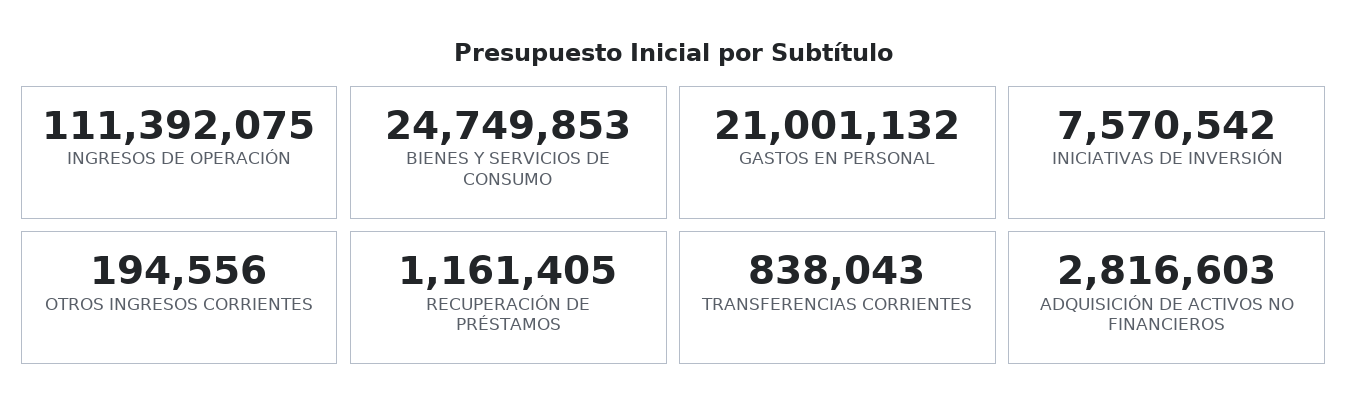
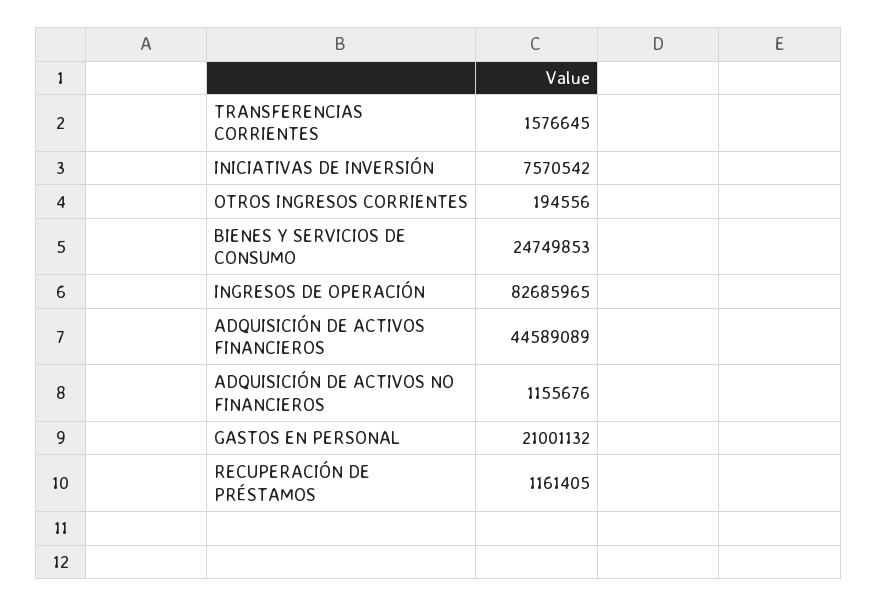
  {
-   "INGRESOS DE OPERACIÓN": 111392075,
+   "INGRESOS DE OPERACIÓN": 82685965,
    "BIENES Y SERVICIOS DE CONSUMO": 24749853,
    "GASTOS EN PERSONAL": 21001132,
    "INICIATIVAS DE INVERSIÓN": 7570542,
    "OTROS INGRESOS CORRIENTES": 194556,
    "RECUPERACIÓN DE PRÉSTAMOS": 1161405,
-   "TRANSFERENCIAS CORRIENTES": 838043,
+   "TRANSFERENCIAS CORRIENTES": 1576645,
-   "ADQUISICIÓN DE ACTIVOS NO FINANCIEROS": 2816603
+   "ADQUISICIÓN DE ACTIVOS NO FINANCIEROS": 1155676,
+   "ADQUISICIÓN DE ACTIVOS FINANCIEROS": 44589089
  }

